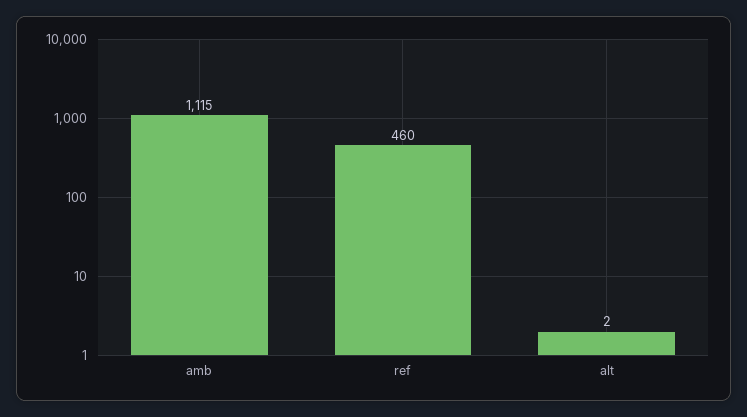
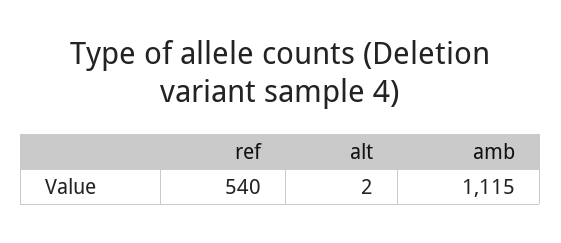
  {
    "amb": 1115,
-   "ref": 460,
+   "ref": 540,
    "alt": 2
  }

